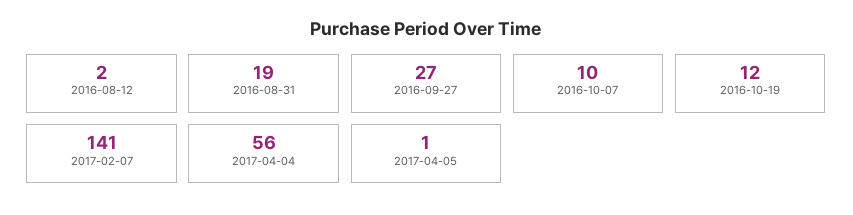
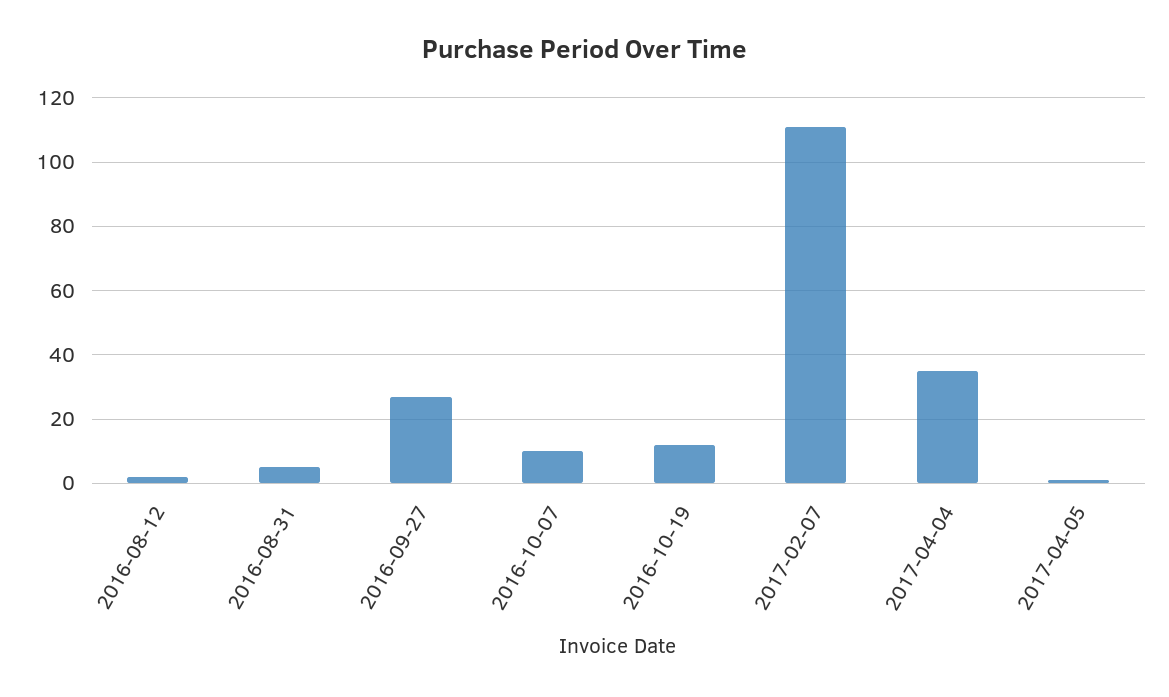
  {
    "2016-08-12": 2,
-   "2016-08-31": 19,
+   "2016-08-31": 5,
    "2016-09-27": 27,
    "2016-10-07": 10,
    "2016-10-19": 12,
-   "2017-02-07": 141,
+   "2017-02-07": 110,
-   "2017-04-04": 56,
+   "2017-04-04": 35,
    "2017-04-05": 1
  }

